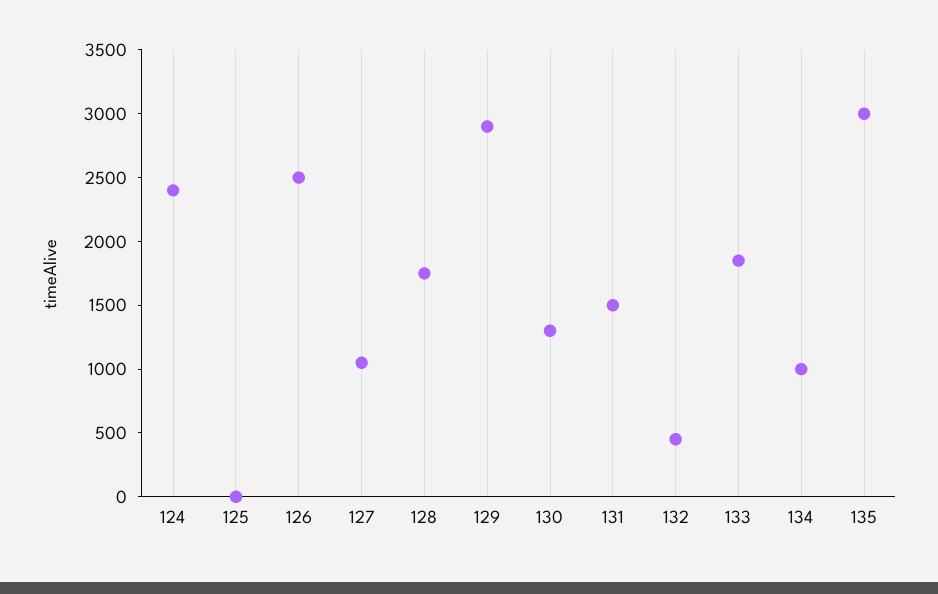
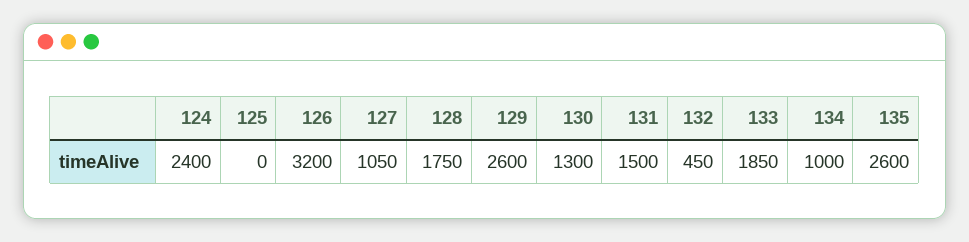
  {
    "124": 2400,
    "125": 0,
-   "126": 2500,
+   "126": 3200,
    "127": 1050,
    "128": 1750,
-   "129": 2900,
+   "129": 2600,
    "130": 1300,
    "131": 1500,
    "132": 450,
    "133": 1850,
    "134": 1000,
-   "135": 3000
+   "135": 2600
  }

